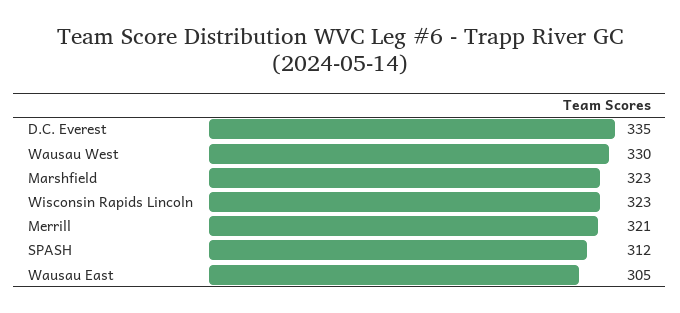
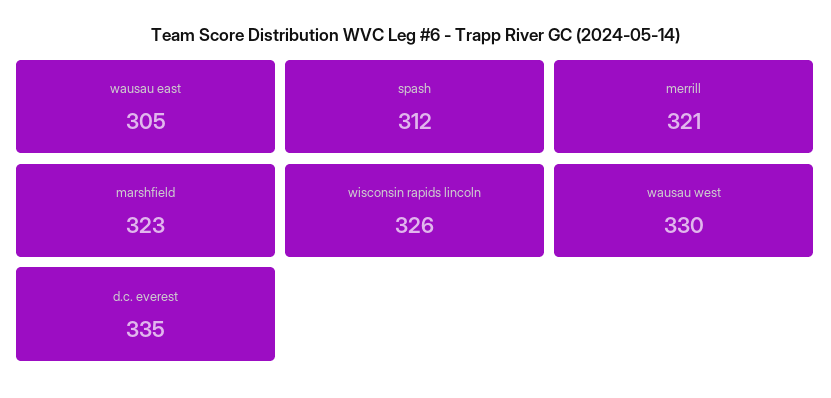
  {
    "D.C. Everest": 335,
    "Wausau West": 330,
    "Marshfield": 323,
-   "Wisconsin Rapids Lincoln": 323,
+   "Wisconsin Rapids Lincoln": 326,
    "Merrill": 321,
    "SPASH": 312,
    "Wausau East": 305
  }

